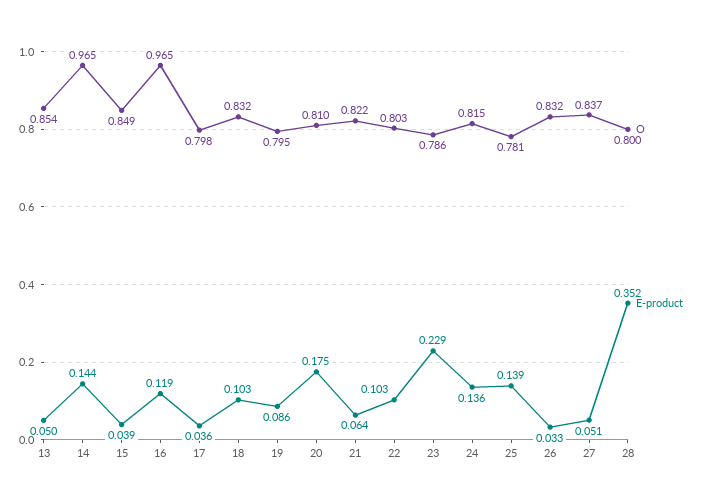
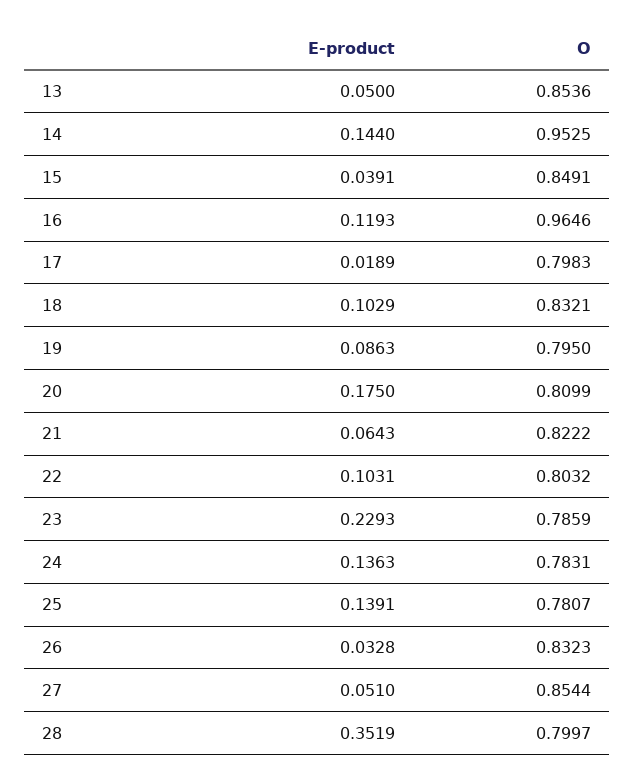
  {
    "O": {
      "13": 0.8536,
-     "14": 0.965,
+     "14": 0.9525,
      "15": 0.8491,
      "16": 0.9646,
      "17": 0.7983,
      "18": 0.8321,
      "19": 0.795,
      "20": 0.8099,
      "21": 0.8222,
      "22": 0.8032,
      "23": 0.7859,
-     "24": 0.815,
+     "24": 0.7831,
      "25": 0.7807,
      "26": 0.8323,
-     "27": 0.837,
+     "27": 0.8544,
      "28": 0.7997
    },
    "E-product": {
      "13": 0.05,
      "14": 0.144,
      "15": 0.0391,
      "16": 0.1193,
-     "17": 0.036,
+     "17": 0.0189,
      "18": 0.1029,
      "19": 0.0863,
      "20": 0.175,
      "21": 0.0643,
      "22": 0.1031,
      "23": 0.2293,
      "24": 0.1363,
      "25": 0.1391,
      "26": 0.0328,
      "27": 0.051,
      "28": 0.3519
    }
  }

